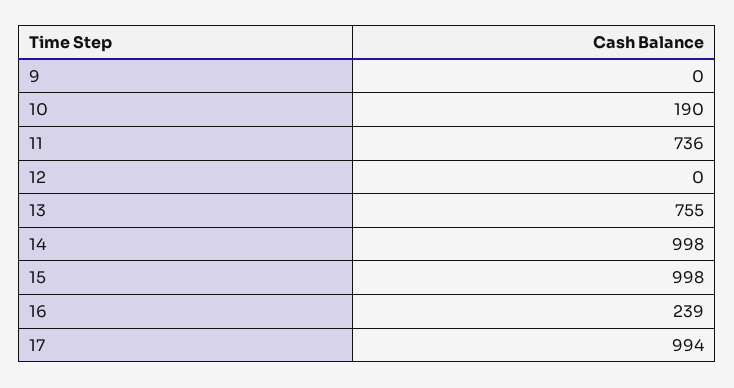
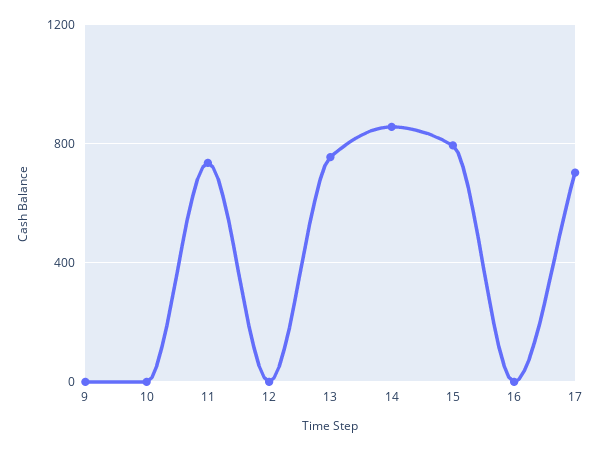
  {
    "9": 0,
-   "10": 190,
+   "10": 0,
    "11": 736,
    "12": 0,
    "13": 755,
-   "14": 998,
+   "14": 850,
-   "15": 998,
+   "15": 800,
-   "16": 239,
+   "16": 0,
-   "17": 994
+   "17": 700
  }

